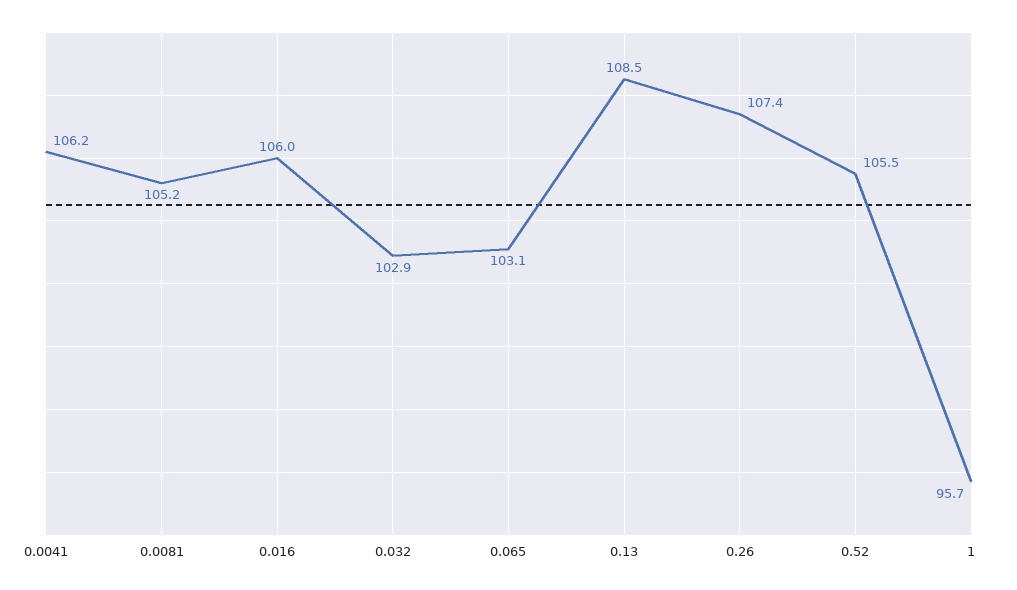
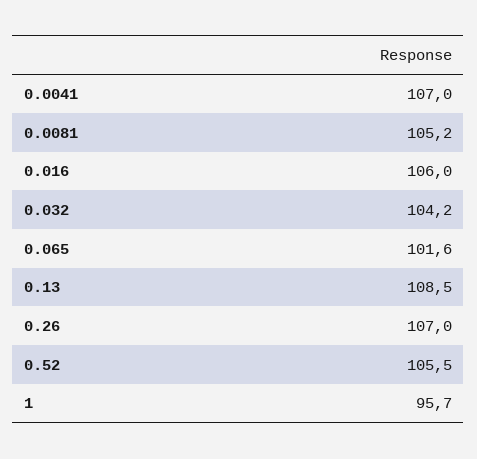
  {
-   "0.0041": 106.2,
+   "0.0041": 107,
    "0.0081": 105.2,
    "0.016": 106,
-   "0.032": 102.9,
+   "0.032": 104.2,
-   "0.065": 103.1,
+   "0.065": 101.6,
    "0.13": 108.5,
-   "0.26": 107.4,
+   "0.26": 107,
    "0.52": 105.5,
    "1": 95.7
  }

